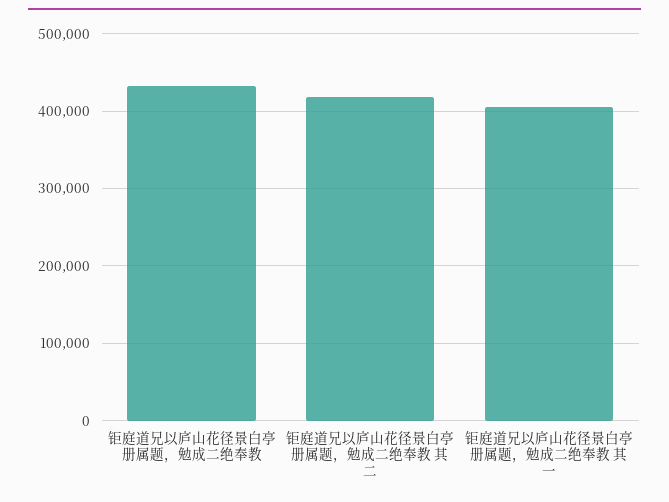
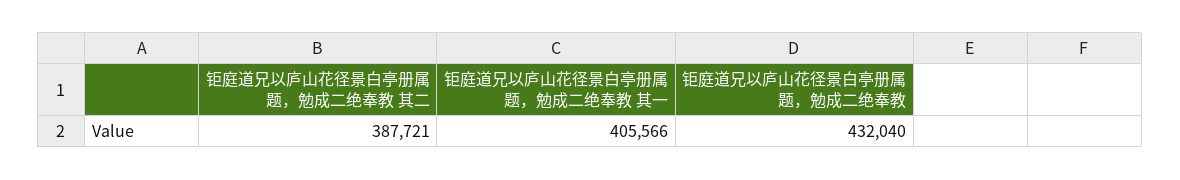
  {
    "钜庭道兄以庐山花径景白亭册属题，勉成二绝奉教": 432040,
-   "钜庭道兄以庐山花径景白亭册属题，勉成二绝奉教 其二": 420000,
+   "钜庭道兄以庐山花径景白亭册属题，勉成二绝奉教 其二": 387721,
    "钜庭道兄以庐山花径景白亭册属题，勉成二绝奉教 其一": 405566
  }

